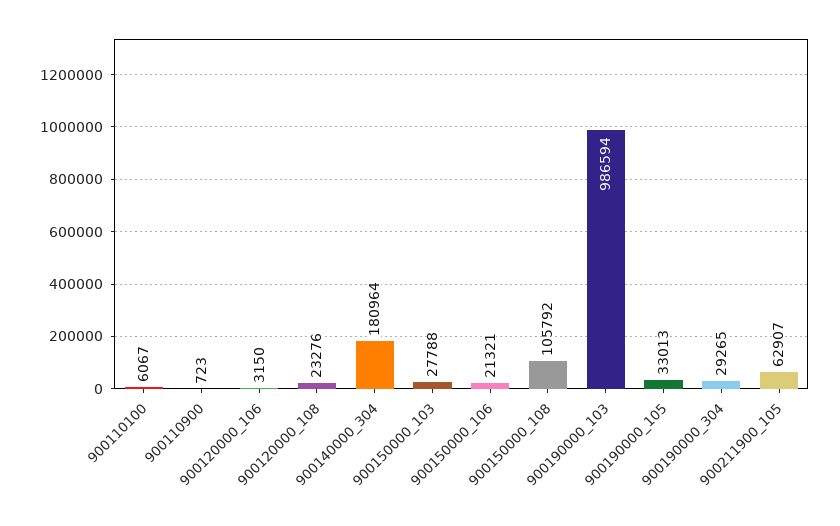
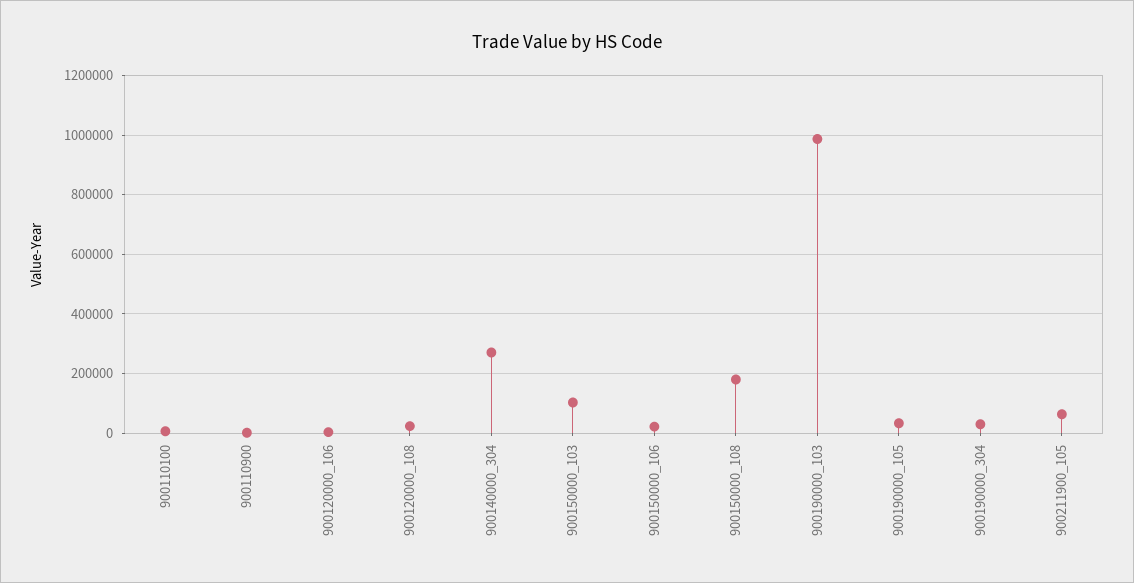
  {
    "900110100": 6067,
    "900110900": 723,
    "900120000_106": 3150,
    "900120000_108": 23276,
-   "900140000_304": 180964,
+   "900140000_304": 275000,
-   "900150000_103": 27788,
+   "900150000_103": 100000,
    "900150000_106": 21321,
-   "900150000_108": 105792,
+   "900150000_108": 175000,
    "900190000_103": 986594,
    "900190000_105": 33013,
    "900190000_304": 29265,
    "900211900_105": 62907
  }

